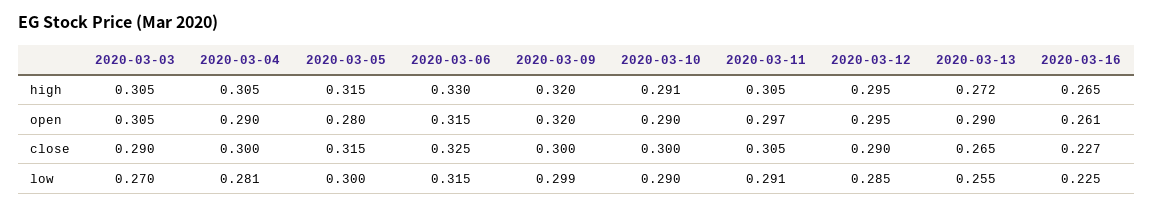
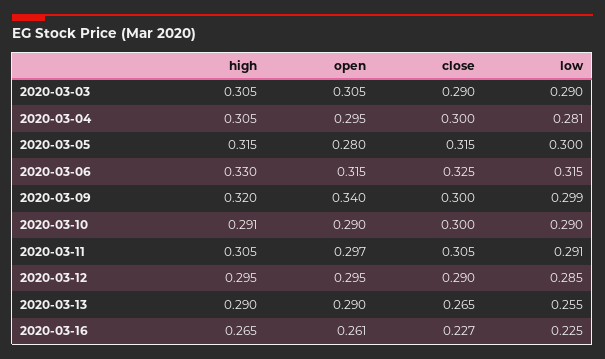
  {
    "2020-03-03": {
      "high": 0.305,
      "open": 0.305,
      "close": 0.29,
-     "low": 0.27
+     "low": 0.29
    },
    "2020-03-04": {
      "high": 0.305,
-     "open": 0.29,
+     "open": 0.295,
      "close": 0.3,
      "low": 0.281
    },
    "2020-03-05": {
      "high": 0.315,
      "open": 0.28,
      "close": 0.315,
      "low": 0.3
    },
    "2020-03-06": {
      "high": 0.33,
      "open": 0.315,
      "close": 0.325,
      "low": 0.315
    },
    "2020-03-09": {
      "high": 0.32,
-     "open": 0.32,
+     "open": 0.34,
      "close": 0.3,
      "low": 0.299
    },
    "2020-03-10": {
      "high": 0.291,
      "open": 0.29,
      "close": 0.3,
      "low": 0.29
    },
    "2020-03-11": {
      "high": 0.305,
      "open": 0.297,
      "close": 0.305,
      "low": 0.291
    },
    "2020-03-12": {
      "high": 0.295,
      "open": 0.295,
      "close": 0.29,
      "low": 0.285
    },
    "2020-03-13": {
-     "high": 0.272,
+     "high": 0.29,
      "open": 0.29,
      "close": 0.265,
      "low": 0.255
    },
    "2020-03-16": {
      "high": 0.265,
      "open": 0.261,
      "close": 0.227,
      "low": 0.225
    }
  }

